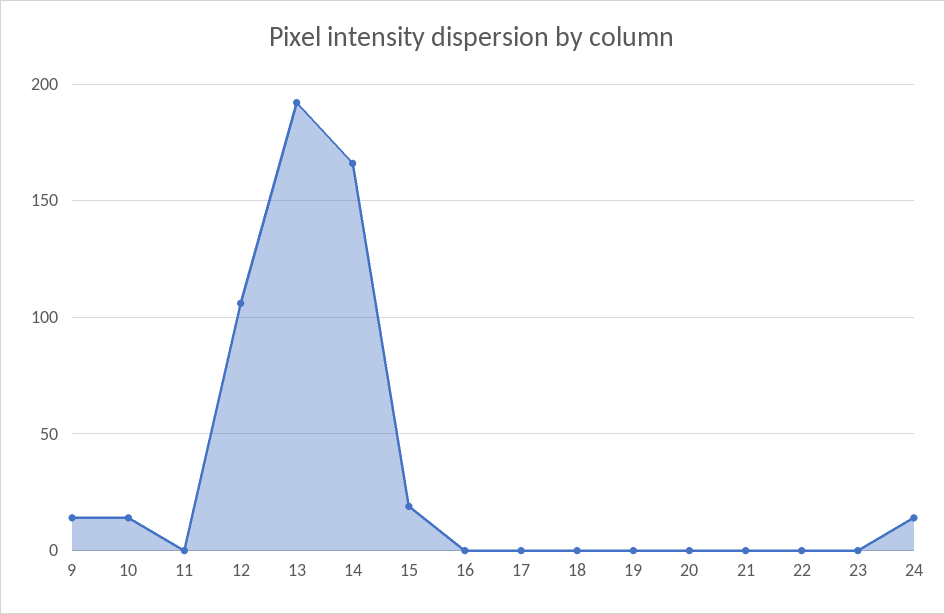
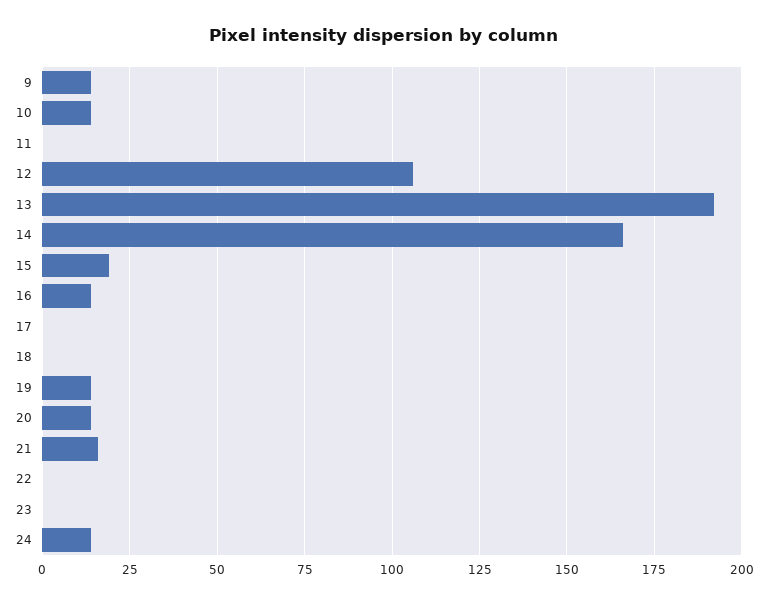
  {
    "9": 15,
    "10": 15,
    "11": 0,
    "12": 105,
    "13": 190,
    "14": 165,
    "15": 20,
-   "16": 0,
+   "16": 15,
    "17": 0,
    "18": 0,
-   "19": 0,
+   "19": 15,
-   "20": 0,
+   "20": 15,
-   "21": 0,
+   "21": 15,
    "22": 0,
    "23": 0,
    "24": 15
  }

